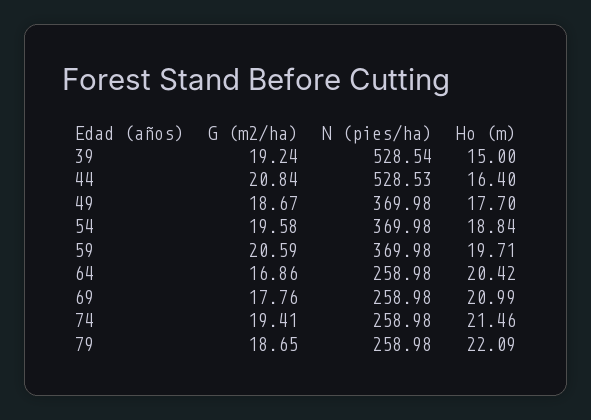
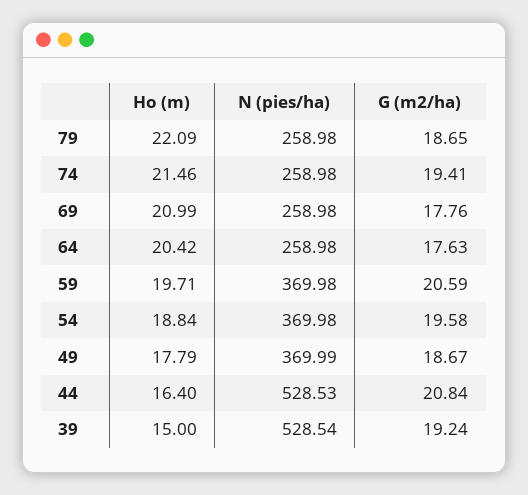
  {
    "G (m2/ha)": {
      "39": 19.24,
      "44": 20.84,
      "49": 18.67,
      "54": 19.58,
      "59": 20.59,
-     "64": 16.86,
+     "64": 17.63,
      "69": 17.76,
      "74": 19.41,
      "79": 18.65
    },
    "N (pies/ha)": {
      "39": 528.54,
      "44": 528.53,
-     "49": 369.98,
+     "49": 369.99,
      "54": 369.98,
      "59": 369.98,
      "64": 258.98,
      "69": 258.98,
      "74": 258.98,
      "79": 258.98
    },
    "Ho (m)": {
      "39": 15,
      "44": 16.4,
-     "49": 17.7,
+     "49": 17.79,
      "54": 18.84,
      "59": 19.71,
      "64": 20.42,
      "69": 20.99,
      "74": 21.46,
      "79": 22.09
    }
  }

